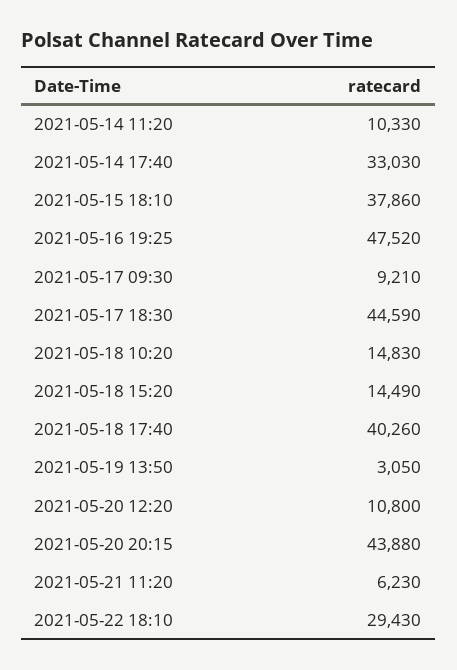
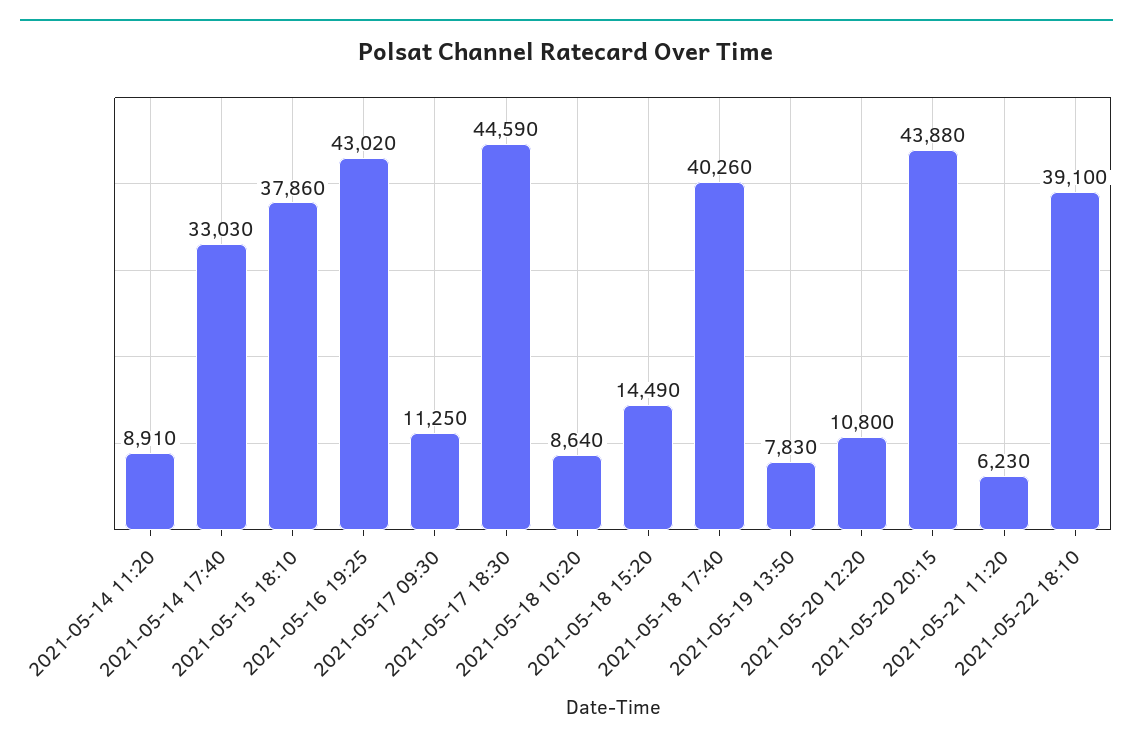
  {
-   "2021-05-14 11:20": 10330,
+   "2021-05-14 11:20": 8910,
    "2021-05-14 17:40": 33030,
    "2021-05-15 18:10": 37860,
-   "2021-05-16 19:25": 47520,
+   "2021-05-16 19:25": 43020,
-   "2021-05-17 09:30": 9210,
+   "2021-05-17 09:30": 11250,
    "2021-05-17 18:30": 44590,
-   "2021-05-18 10:20": 14830,
+   "2021-05-18 10:20": 8640,
    "2021-05-18 15:20": 14490,
    "2021-05-18 17:40": 40260,
-   "2021-05-19 13:50": 3050,
+   "2021-05-19 13:50": 7830,
    "2021-05-20 12:20": 10800,
    "2021-05-20 20:15": 43880,
    "2021-05-21 11:20": 6230,
-   "2021-05-22 18:10": 29430
+   "2021-05-22 18:10": 39100
  }

